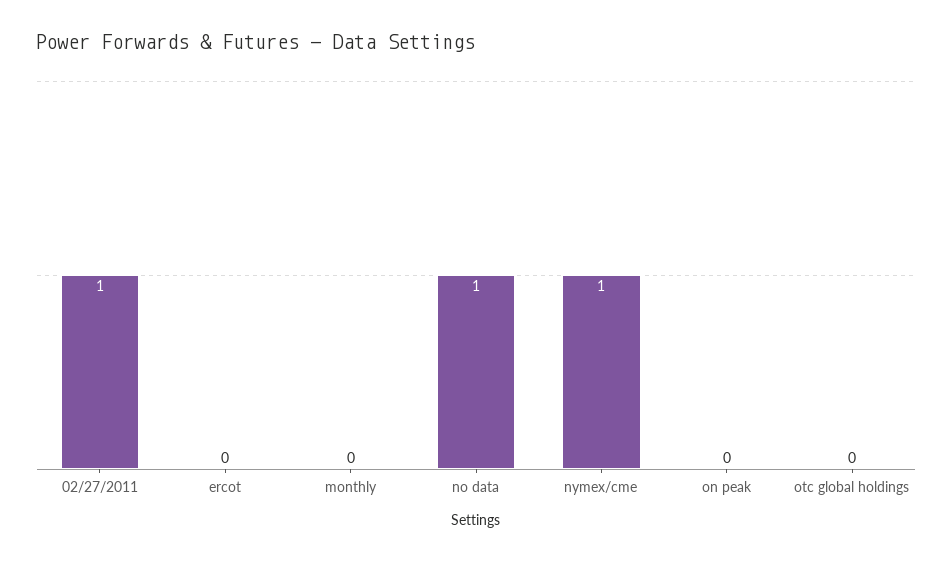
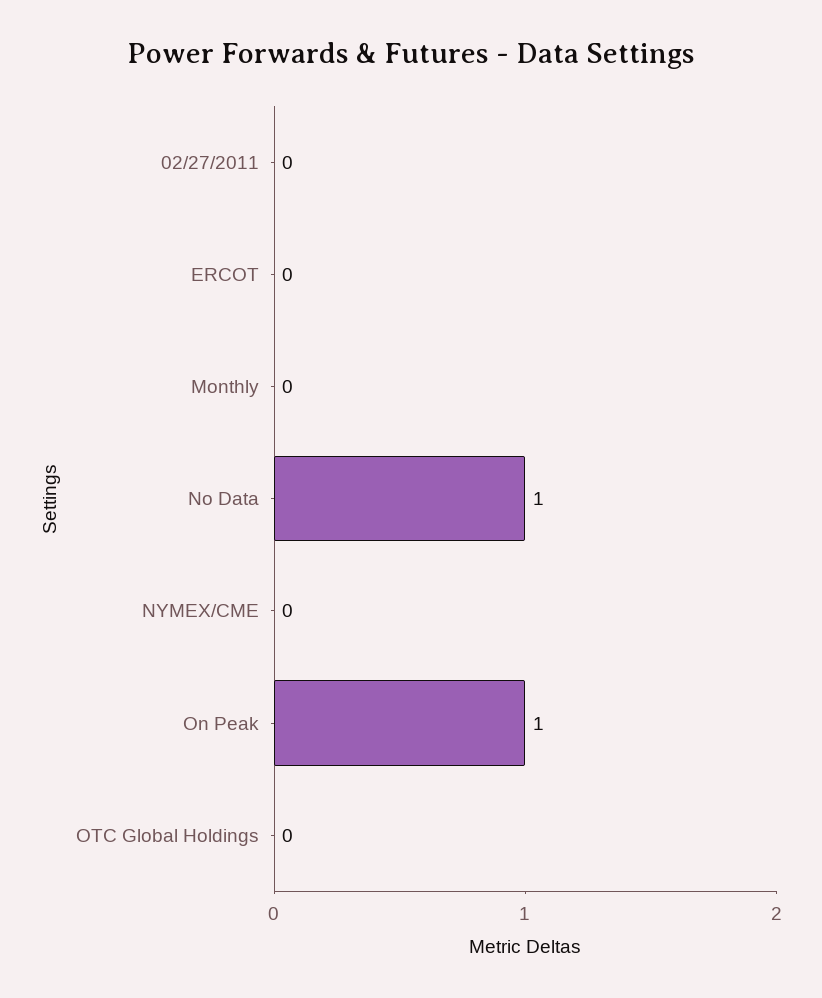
  {
-   "02/27/2011": 1,
+   "02/27/2011": 0,
    "ercot": 0,
    "monthly": 0,
    "no data": 1,
-   "nymex/cme": 1,
+   "nymex/cme": 0,
-   "on peak": 0,
+   "on peak": 1,
    "otc global holdings": 0
  }

